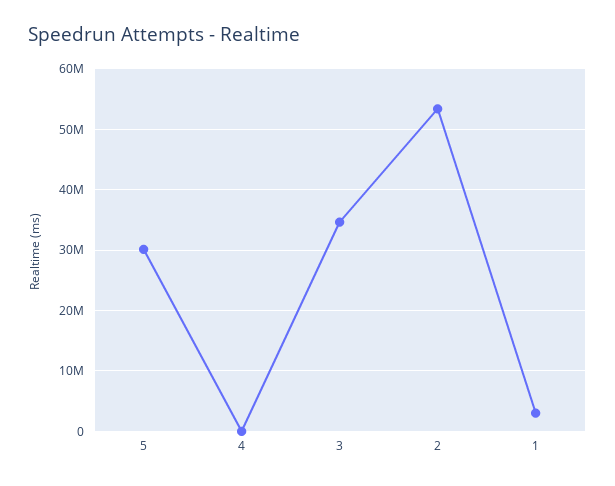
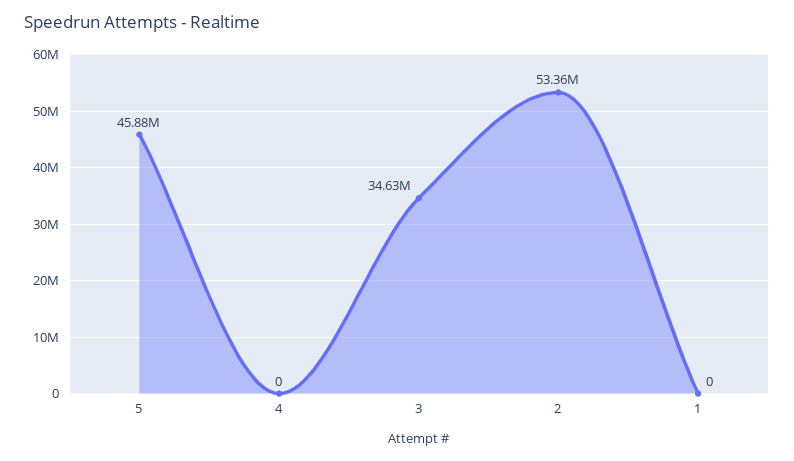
  {
-   "5": 30000000,
+   "5": 45880000,
    "4": 0,
    "3": 34630000,
    "2": 53360000,
-   "1": 3000000
+   "1": 0
  }

